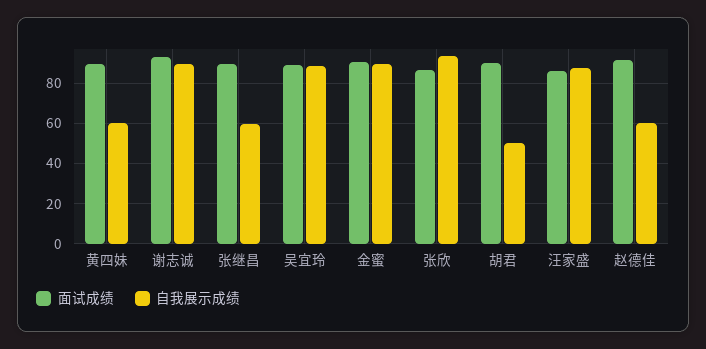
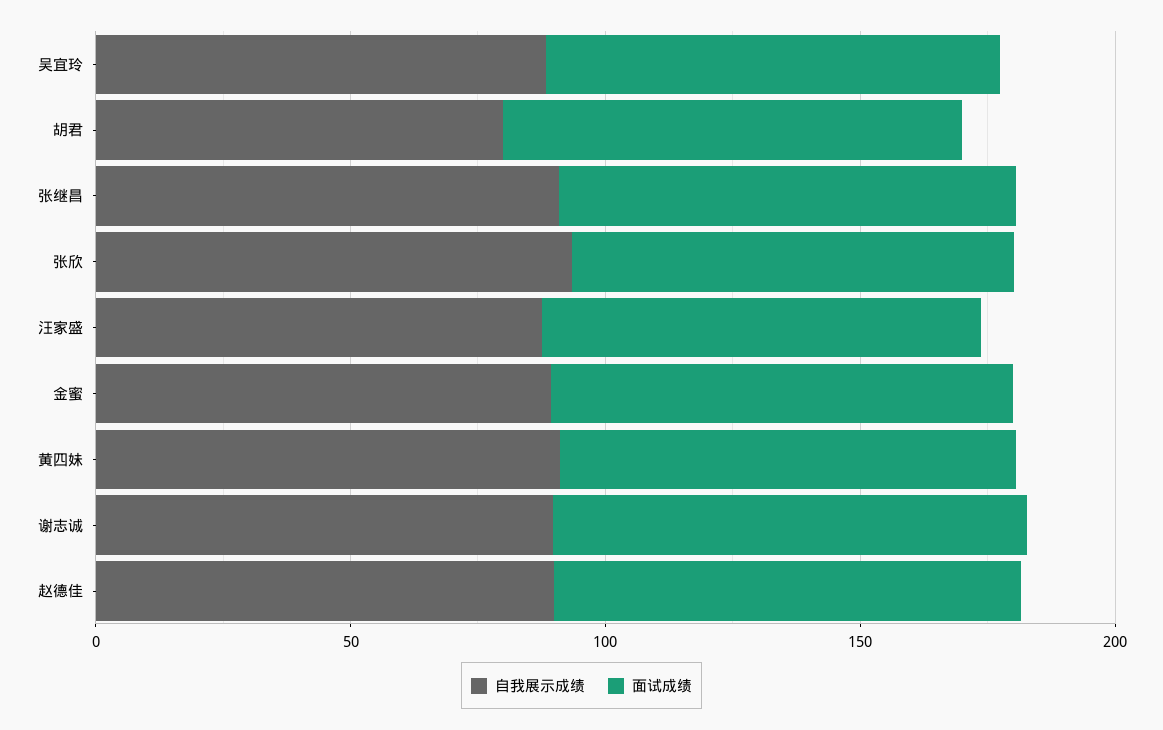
  {
    "面试成绩": {
      "黄四妹": 90,
      "谢志诚": 95,
      "张继昌": 90,
      "吴宜玲": 90,
      "金蜜": 90,
      "张欣": 85,
      "胡君": 90,
      "汪家盛": 85,
      "赵德佳": 90
    },
    "自我展示成绩": {
-     "黄四妹": 60,
+     "黄四妹": 90,
      "谢志诚": 90,
-     "张继昌": 60,
+     "张继昌": 90,
      "吴宜玲": 90,
      "金蜜": 90,
      "张欣": 95,
-     "胡君": 50,
+     "胡君": 80,
      "汪家盛": 90,
-     "赵德佳": 60
+     "赵德佳": 90
    }
  }

